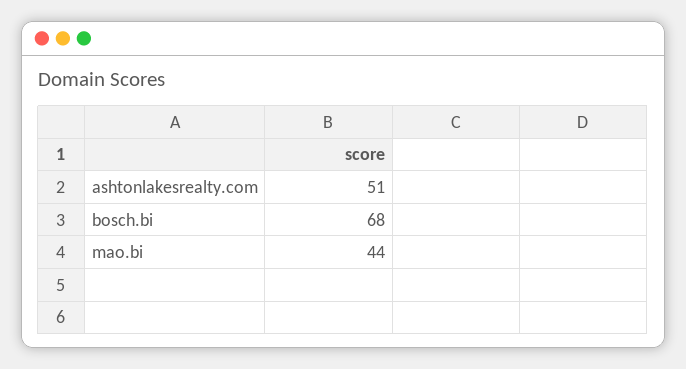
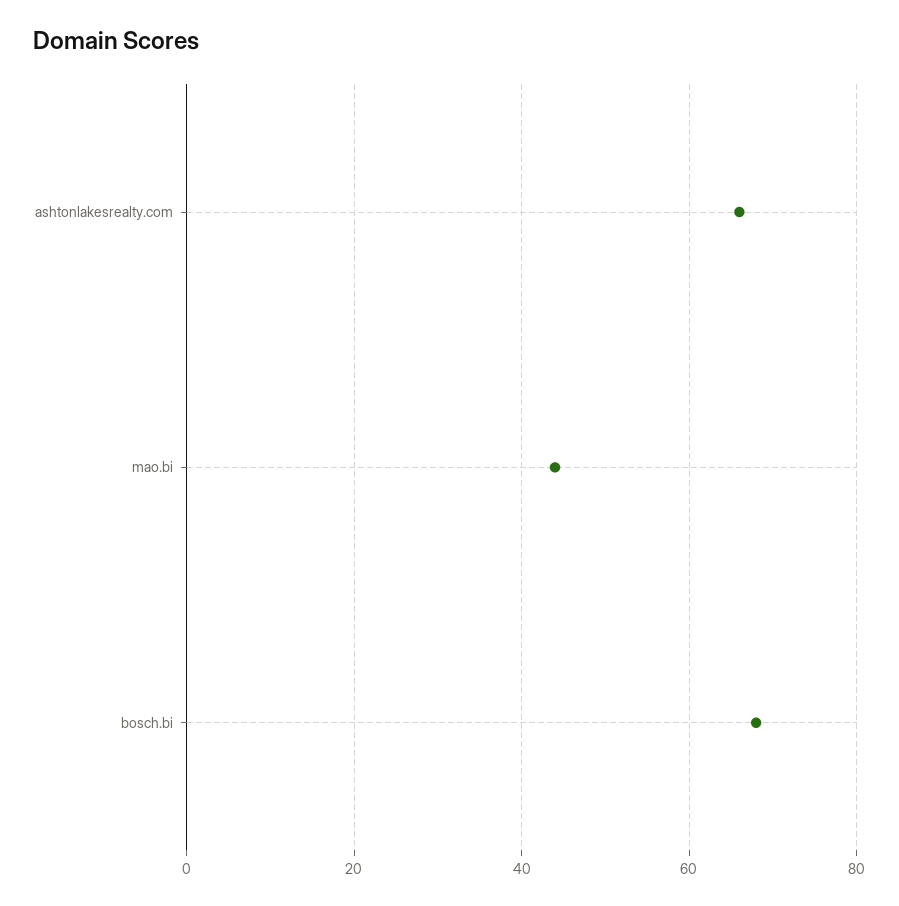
  {
-   "ashtonlakesrealty.com": 51,
+   "ashtonlakesrealty.com": 65,
    "bosch.bi": 68,
    "mao.bi": 44
  }

